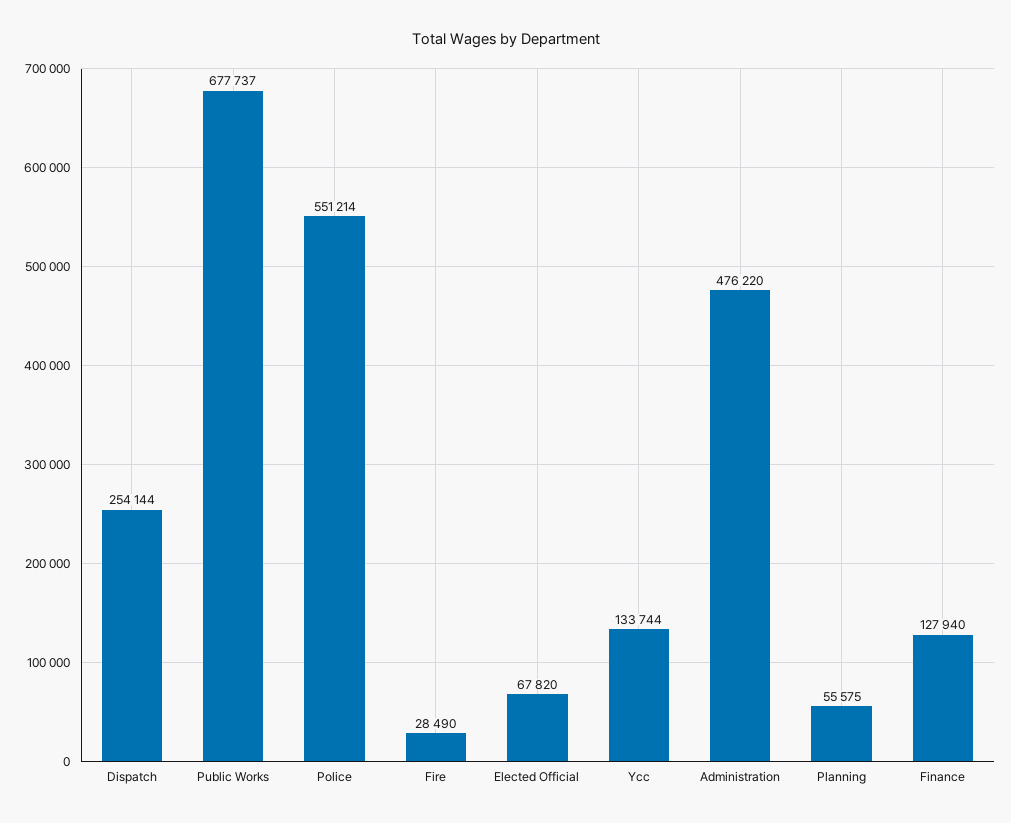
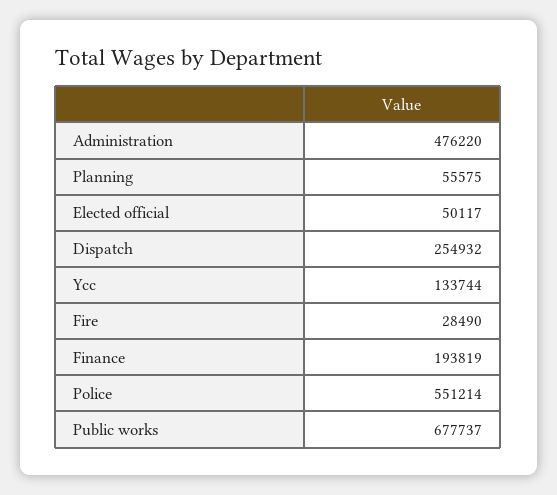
  {
-   "Dispatch": 254144,
+   "Dispatch": 254932,
    "Public Works": 677737,
    "Police": 551214,
    "Fire": 28490,
-   "Elected Official": 67820,
+   "Elected Official": 50117,
    "Ycc": 133744,
    "Administration": 476220,
    "Planning": 55575,
-   "Finance": 127940
+   "Finance": 193819
  }

